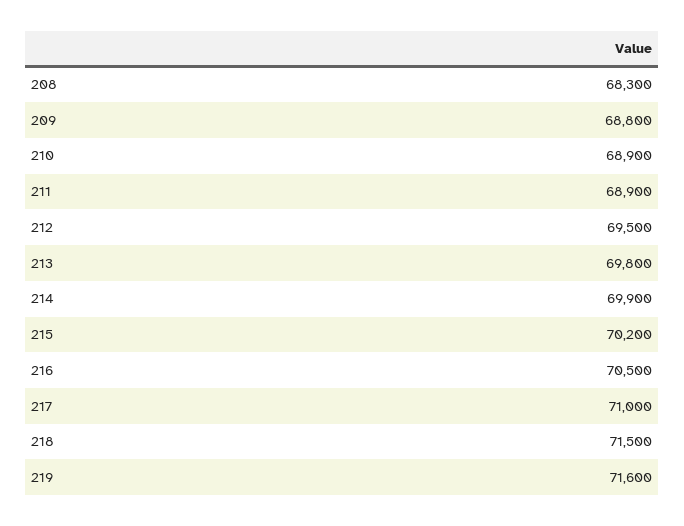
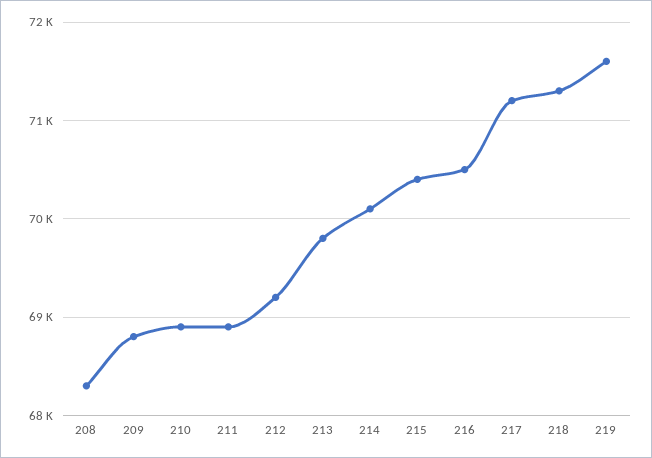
  {
    "208": 68300,
    "209": 68800,
    "210": 68900,
    "211": 68900,
-   "212": 69500,
+   "212": 69200,
    "213": 69800,
-   "214": 69900,
+   "214": 70100,
-   "215": 70200,
+   "215": 70400,
    "216": 70500,
-   "217": 71000,
+   "217": 71200,
-   "218": 71500,
+   "218": 71300,
    "219": 71600
  }

